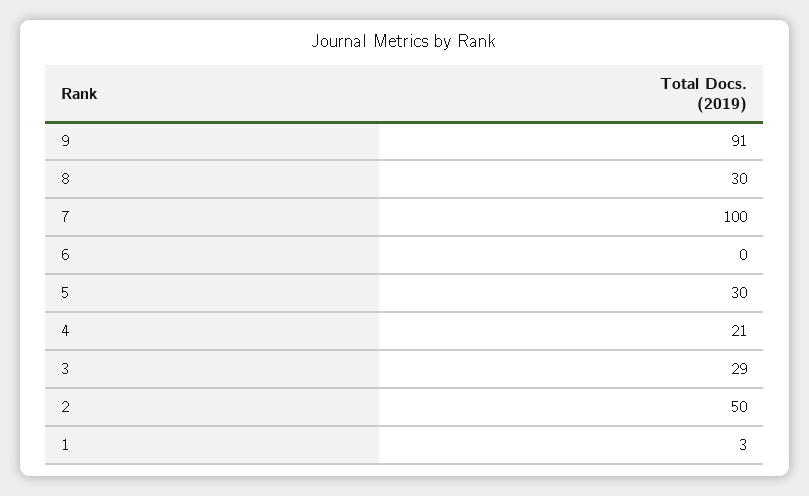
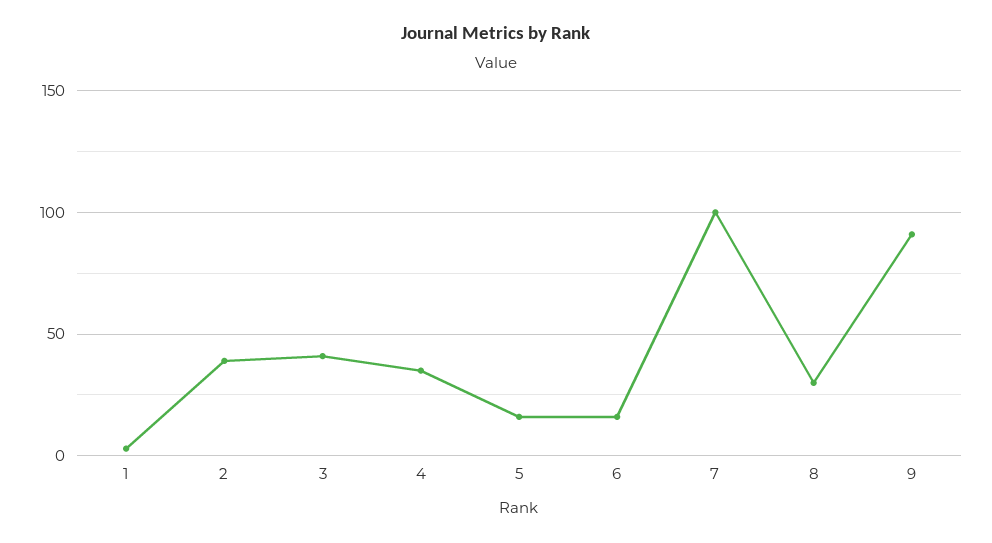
  {
    "9": 91,
    "8": 30,
    "7": 100,
-   "6": 0,
+   "6": 15,
-   "5": 30,
+   "5": 15,
-   "4": 21,
+   "4": 35,
-   "3": 29,
+   "3": 40,
-   "2": 50,
+   "2": 40,
    "1": 3
  }

